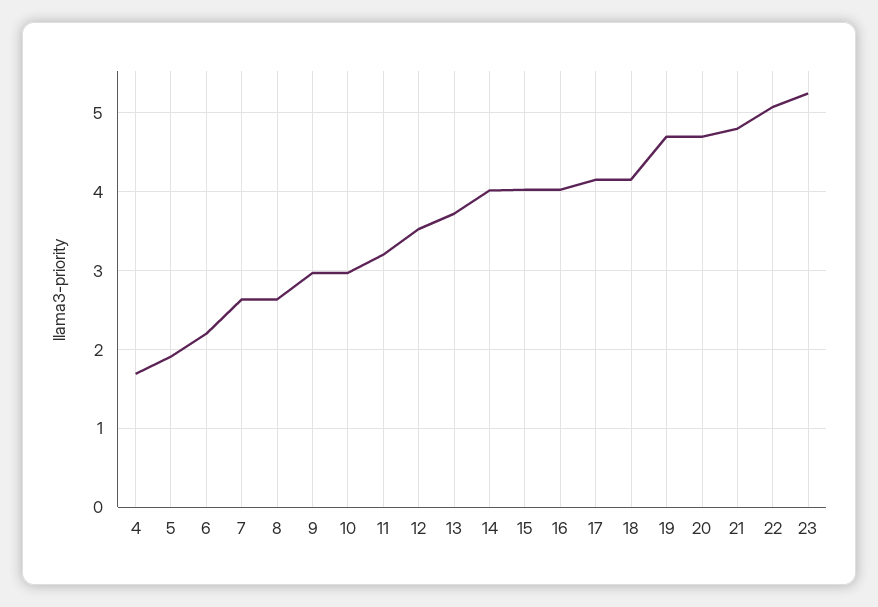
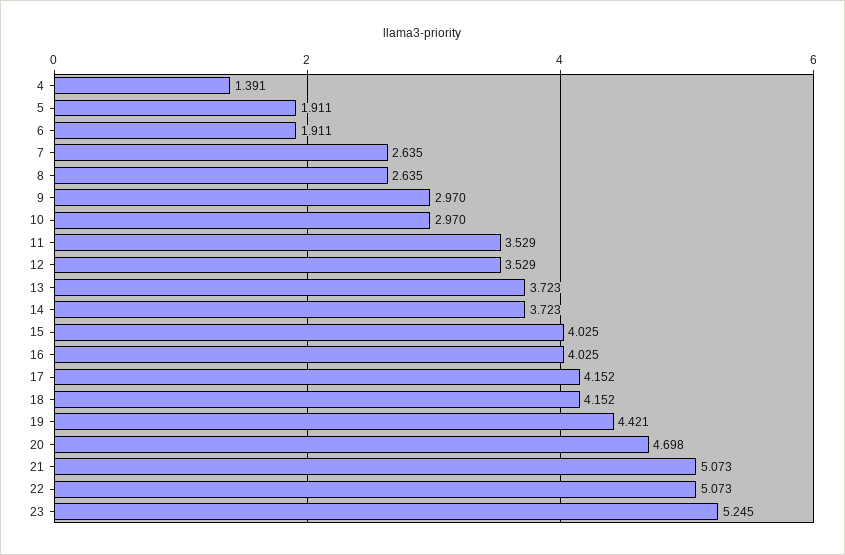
  {
-   "4": 1.7,
+   "4": 1.391,
    "5": 1.911,
-   "6": 2.2,
+   "6": 1.911,
    "7": 2.635,
    "8": 2.635,
    "9": 2.97,
    "10": 2.97,
-   "11": 3.2,
+   "11": 3.529,
    "12": 3.529,
    "13": 3.723,
-   "14": 4,
+   "14": 3.723,
    "15": 4.025,
    "16": 4.025,
    "17": 4.152,
    "18": 4.152,
-   "19": 4.7,
+   "19": 4.421,
    "20": 4.698,
-   "21": 4.8,
+   "21": 5.073,
    "22": 5.073,
    "23": 5.245
  }

